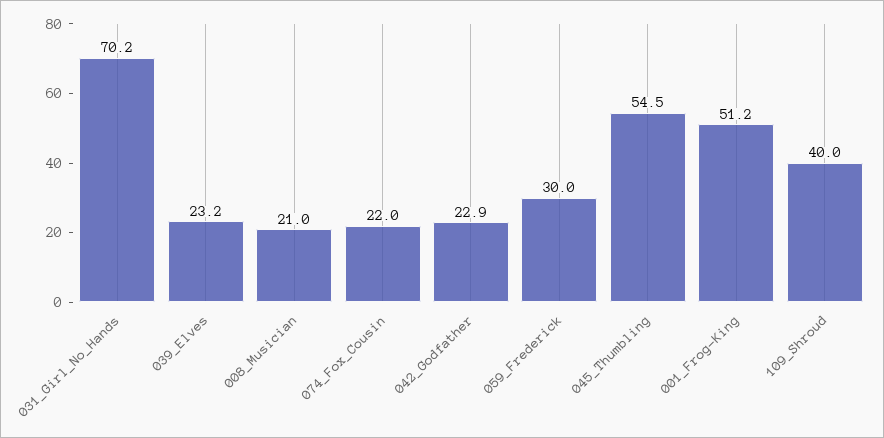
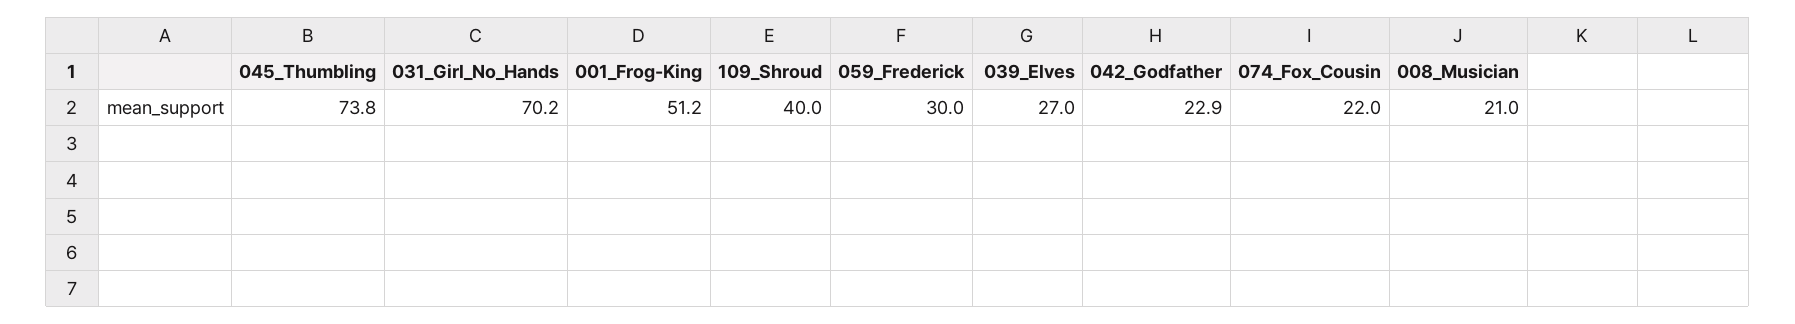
  {
    "031_Girl_No_Hands": 70.2,
-   "039_Elves": 23.2,
+   "039_Elves": 27,
    "008_Musician": 21,
    "074_Fox_Cousin": 22,
    "042_Godfather": 22.9,
    "059_Frederick": 30,
-   "045_Thumbling": 54.5,
+   "045_Thumbling": 73.8,
    "001_Frog-King": 51.2,
    "109_Shroud": 40
  }

